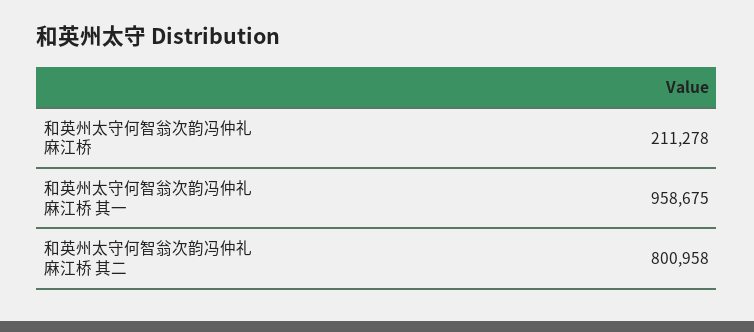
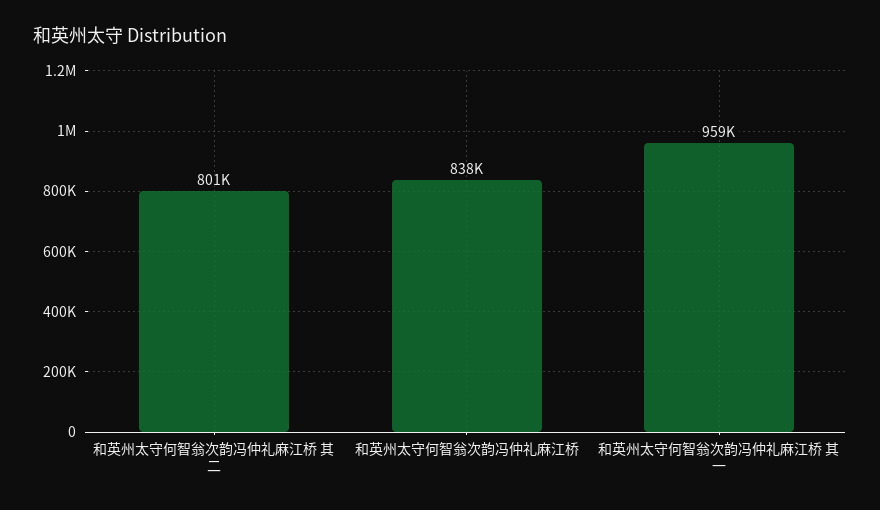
  {
-   "和英州太守何智翁次韵冯仲礼麻江桥": 211278,
+   "和英州太守何智翁次韵冯仲礼麻江桥": 838000,
    "和英州太守何智翁次韵冯仲礼麻江桥 其一": 958675,
    "和英州太守何智翁次韵冯仲礼麻江桥 其二": 800958
  }

